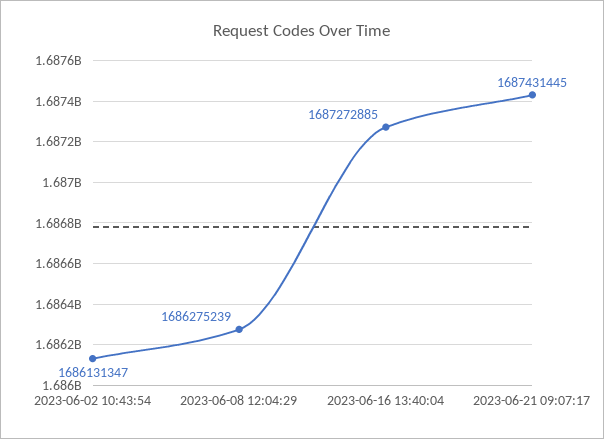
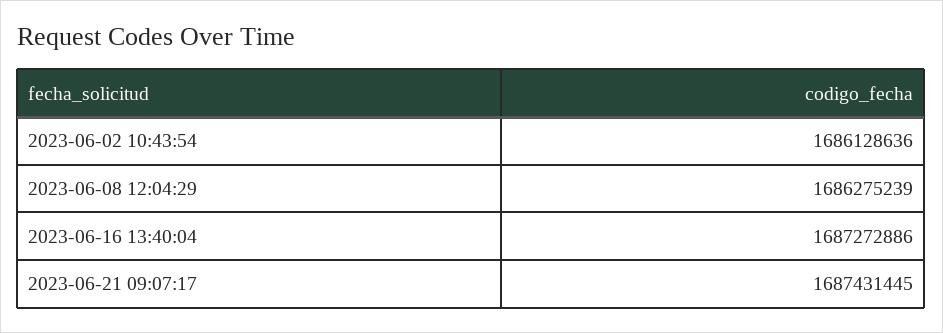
  {
-   "2023-06-02 10:43:54": 1686131347,
+   "2023-06-02 10:43:54": 1686128636,
    "2023-06-08 12:04:29": 1686275239,
-   "2023-06-16 13:40:04": 1687272885,
+   "2023-06-16 13:40:04": 1687272886,
    "2023-06-21 09:07:17": 1687431445
  }

